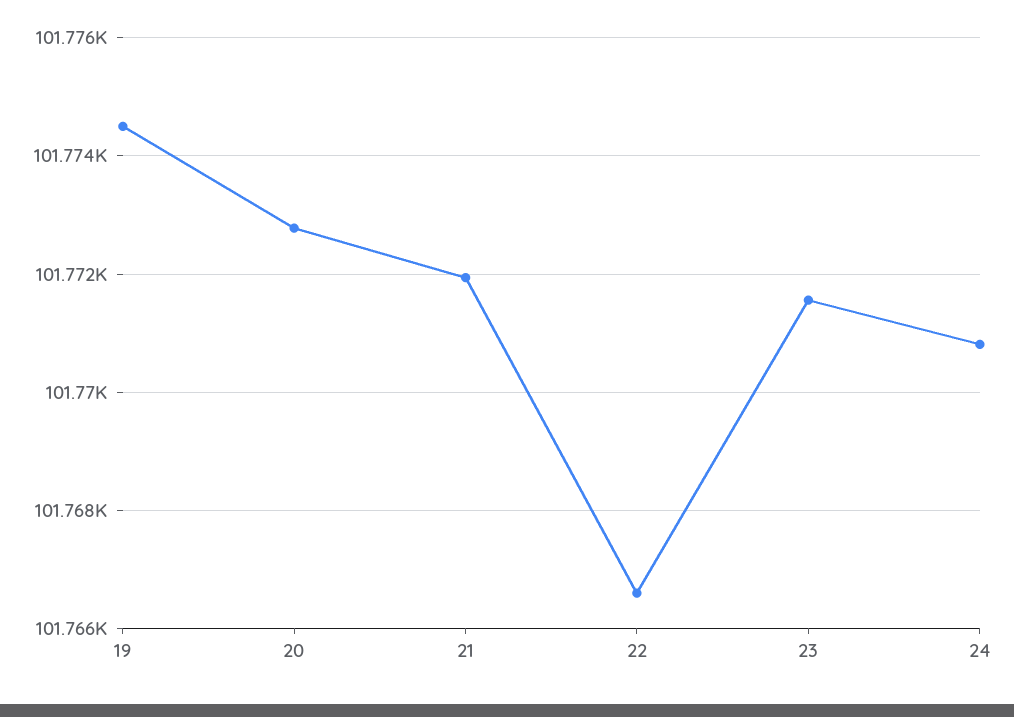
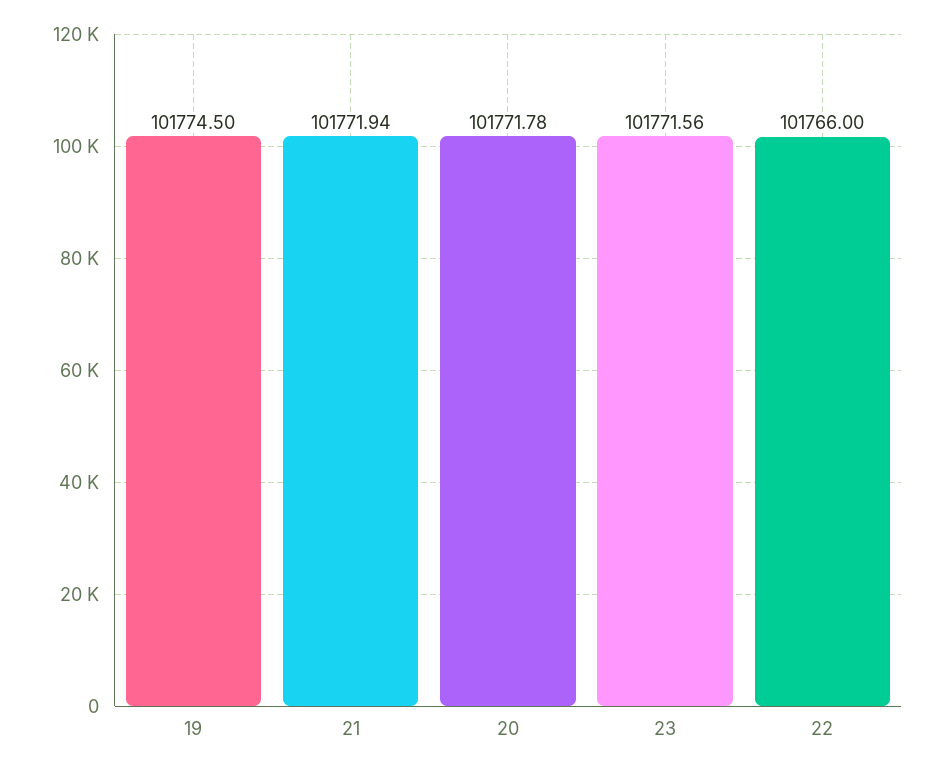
  {
    "19": 101774.5,
-   "20": 101772.8,
+   "20": 101771.78,
    "21": 101771.94,
-   "22": 101766.6,
+   "22": 101766,
-   "23": 101771.56,
+   "23": 101771.56
-   "24": 101770.8
  }

